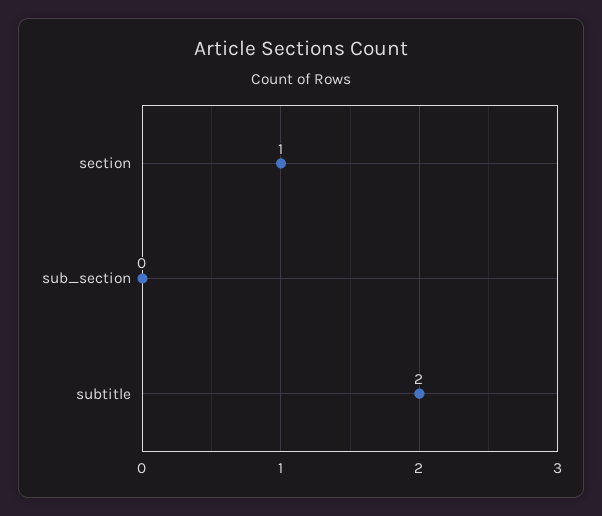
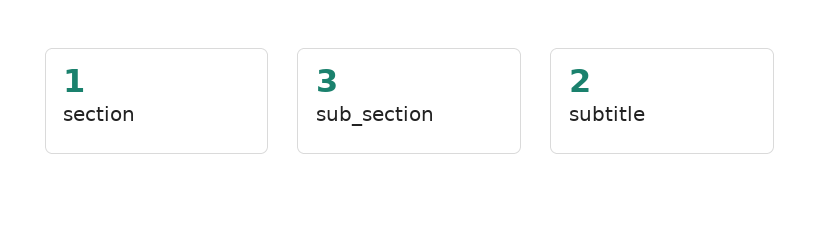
  {
    "section": 1,
-   "sub_section": 0,
+   "sub_section": 3,
    "subtitle": 2
  }

